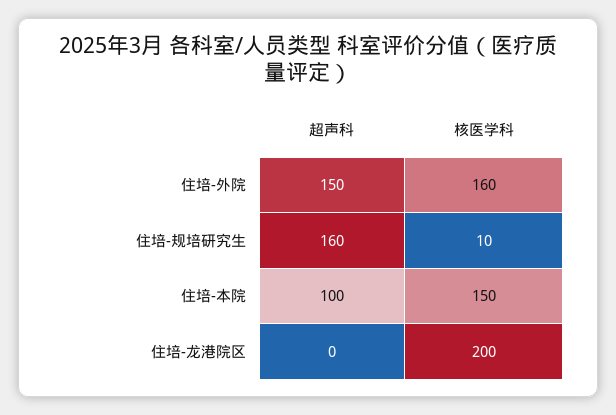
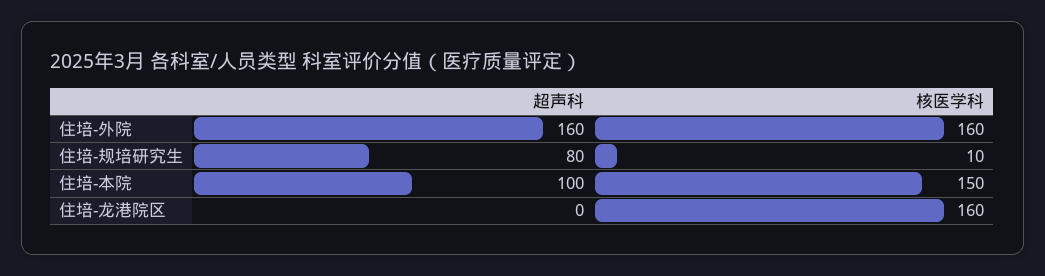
  {
    "超声科": {
-     "住培-外院": 150,
+     "住培-外院": 160,
-     "住培-规培研究生": 160,
+     "住培-规培研究生": 80,
      "住培-本院": 100,
      "住培-龙港院区": 0
    },
    "核医学科": {
      "住培-外院": 160,
      "住培-规培研究生": 10,
      "住培-本院": 150,
-     "住培-龙港院区": 200
+     "住培-龙港院区": 160
    }
  }

